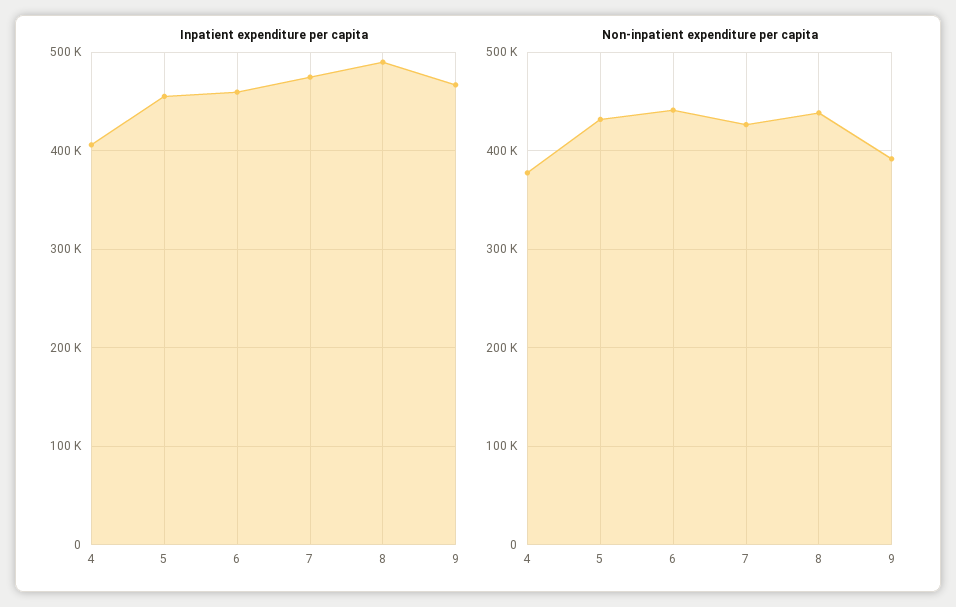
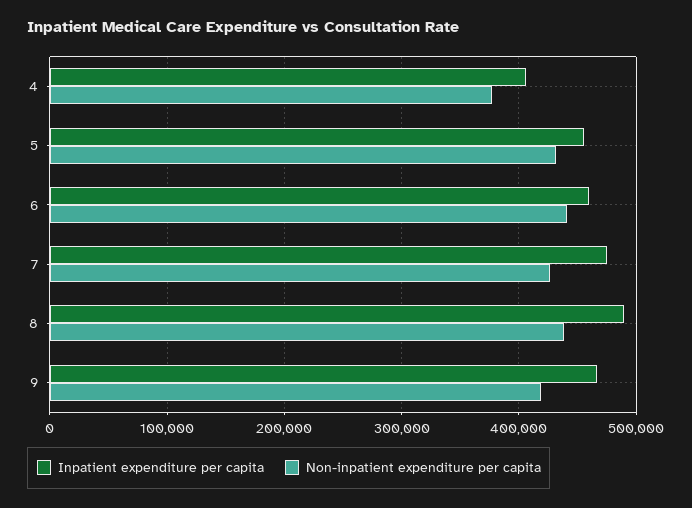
  {
    "Inpatient expenditure per capita": {
      "4": 410000,
      "5": 460000,
      "6": 460000,
      "7": 470000,
      "8": 490000,
      "9": 470000
    },
    "Non-inpatient expenditure per capita": {
      "4": 380000,
      "5": 430000,
      "6": 440000,
      "7": 430000,
      "8": 440000,
-     "9": 390000
+     "9": 420000
    }
  }

